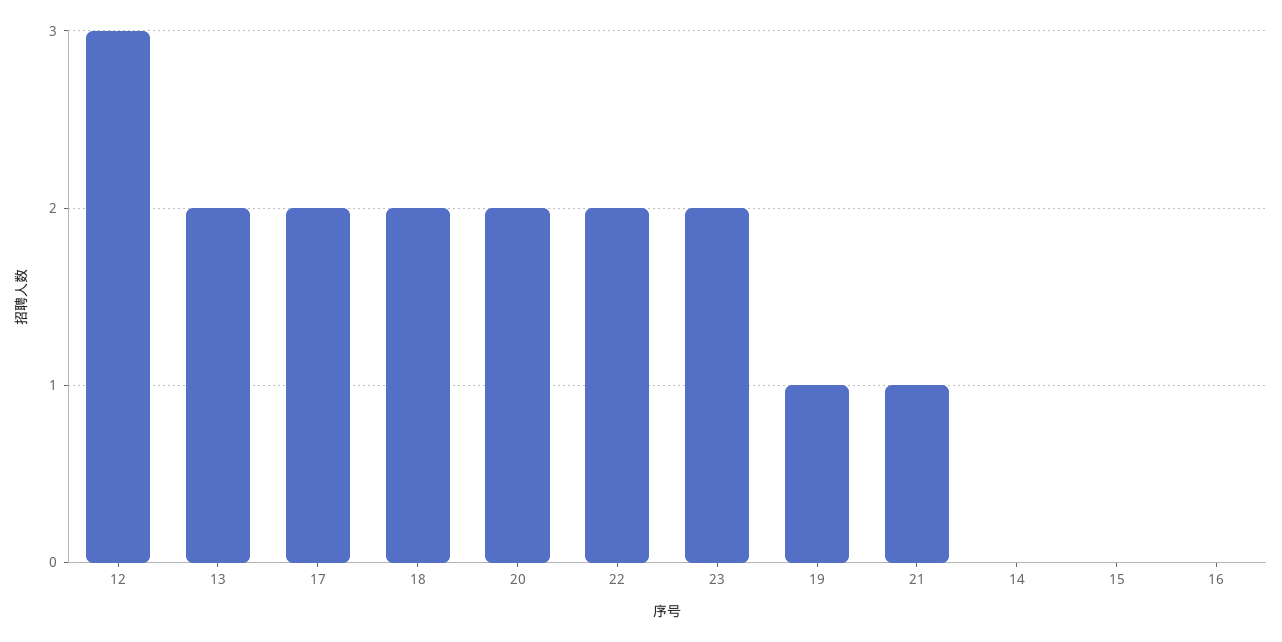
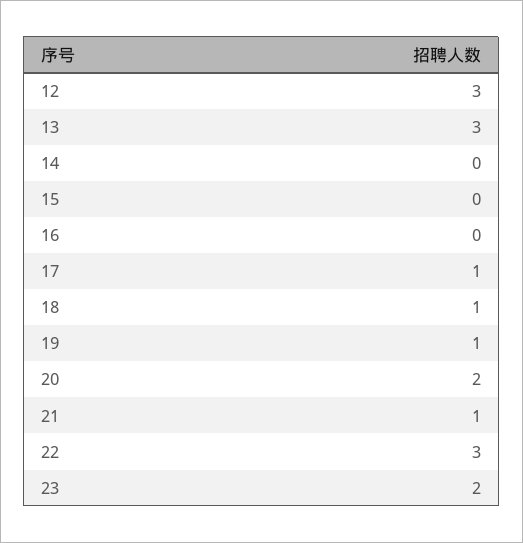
  {
    "12": 3,
-   "13": 2,
+   "13": 3,
-   "17": 2,
+   "17": 1,
-   "18": 2,
+   "18": 1,
    "20": 2,
-   "22": 2,
+   "22": 3,
    "23": 2,
    "19": 1,
    "21": 1,
    "14": 0,
    "15": 0,
    "16": 0
  }

